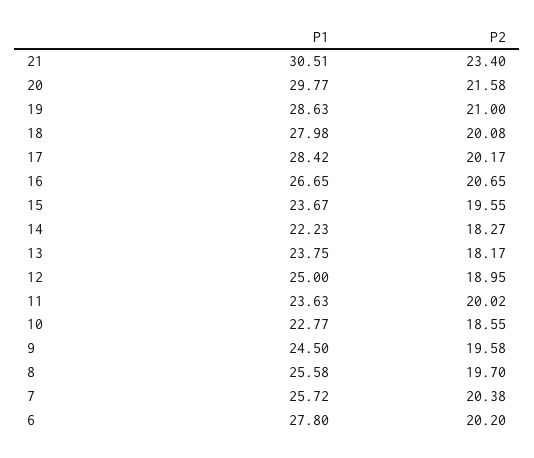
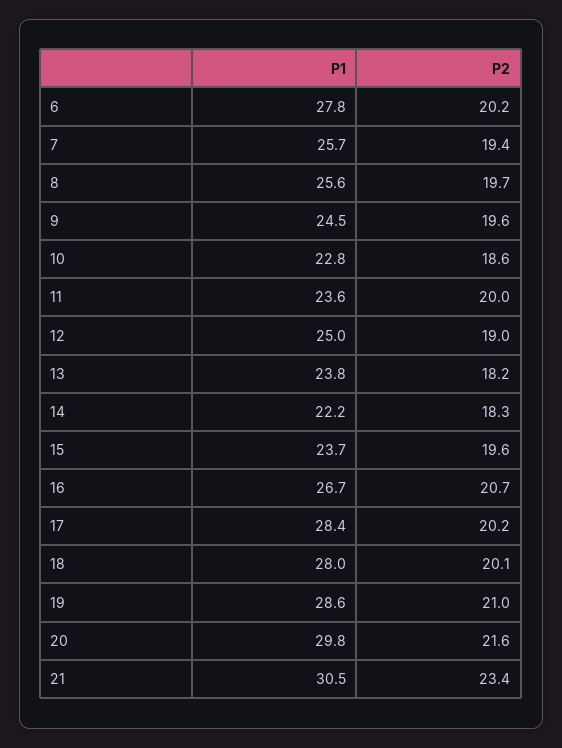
  {
    "P1": {
      "21": 30.51,
      "20": 29.77,
      "19": 28.63,
      "18": 27.98,
      "17": 28.42,
      "16": 26.65,
      "15": 23.67,
      "14": 22.23,
      "13": 23.75,
      "12": 25,
      "11": 23.63,
      "10": 22.77,
      "9": 24.5,
      "8": 25.58,
      "7": 25.72,
      "6": 27.8
    },
    "P2": {
      "21": 23.4,
      "20": 21.58,
      "19": 21,
      "18": 20.08,
      "17": 20.17,
      "16": 20.65,
      "15": 19.55,
      "14": 18.27,
      "13": 18.17,
      "12": 18.95,
      "11": 20.02,
      "10": 18.55,
      "9": 19.58,
      "8": 19.7,
-     "7": 20.38,
+     "7": 19.4,
      "6": 20.2
    }
  }

